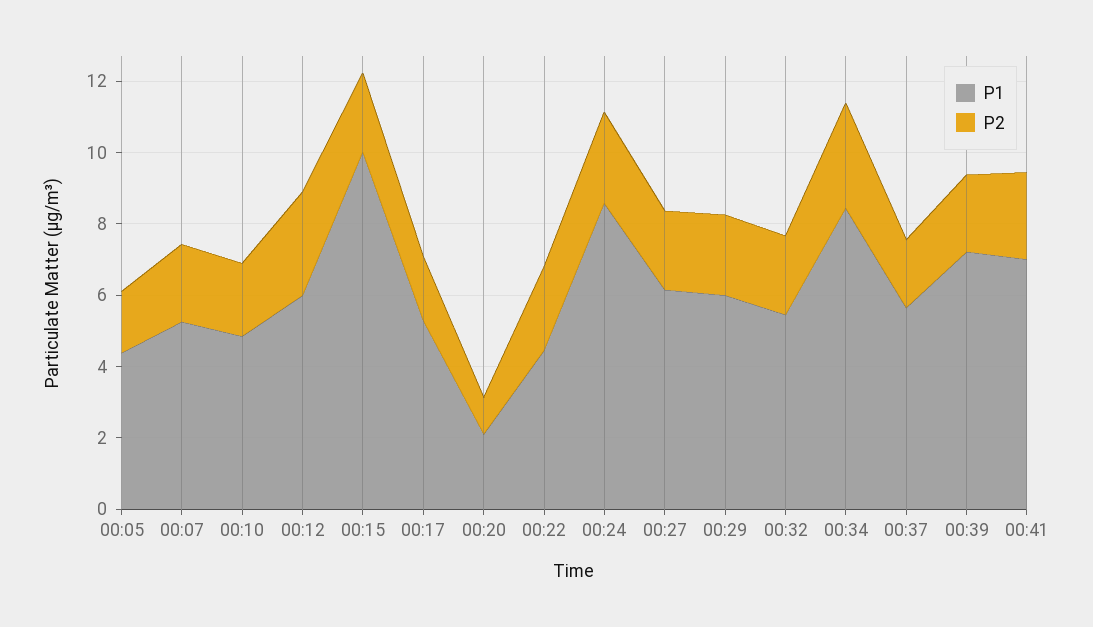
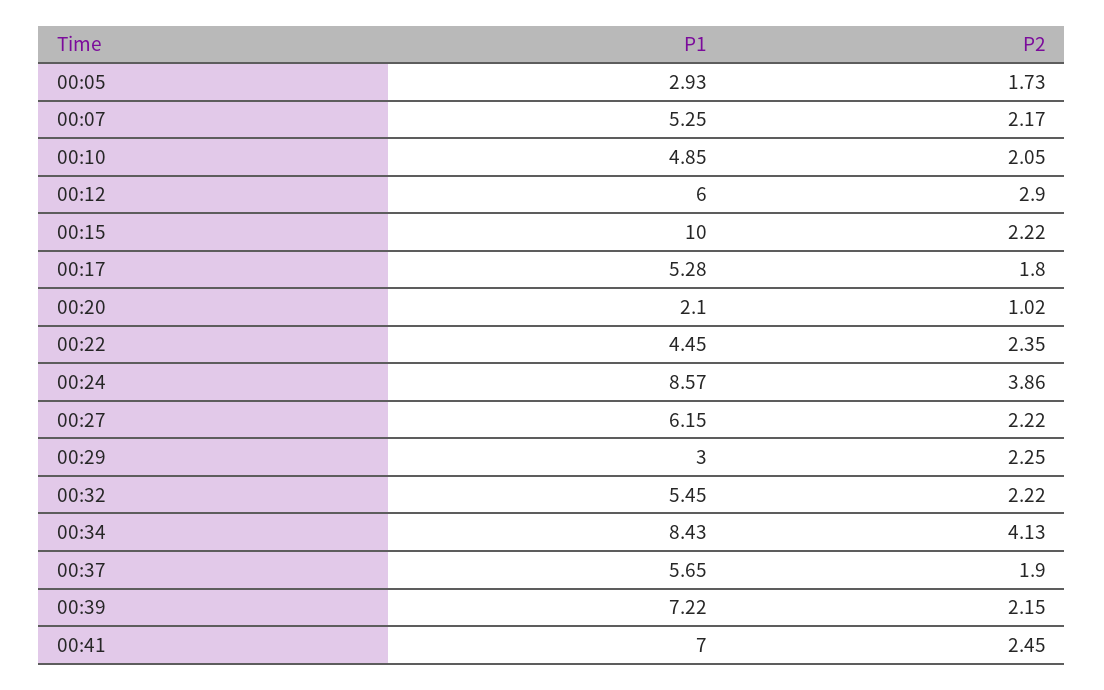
  {
    "P1": {
-     "00:05": 4.5,
+     "00:05": 2.93,
      "00:07": 5.25,
      "00:10": 4.85,
      "00:12": 6,
      "00:15": 10,
      "00:17": 5.28,
      "00:20": 2.1,
      "00:22": 4.45,
      "00:24": 8.57,
      "00:27": 6.15,
-     "00:29": 6,
+     "00:29": 3,
      "00:32": 5.45,
      "00:34": 8.43,
      "00:37": 5.65,
      "00:39": 7.22,
      "00:41": 7
    },
    "P2": {
      "00:05": 1.73,
      "00:07": 2.17,
      "00:10": 2.05,
      "00:12": 2.9,
      "00:15": 2.22,
      "00:17": 1.8,
      "00:20": 1.02,
      "00:22": 2.35,
-     "00:24": 2.5,
+     "00:24": 3.86,
      "00:27": 2.22,
      "00:29": 2.25,
      "00:32": 2.22,
-     "00:34": 3,
+     "00:34": 4.13,
      "00:37": 1.9,
      "00:39": 2.15,
      "00:41": 2.45
    }
  }

